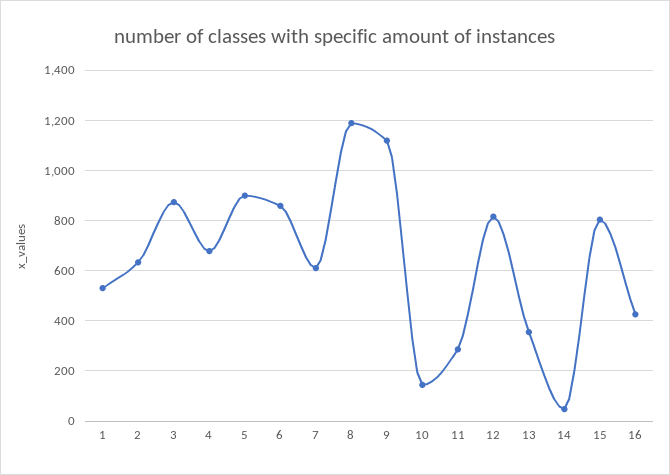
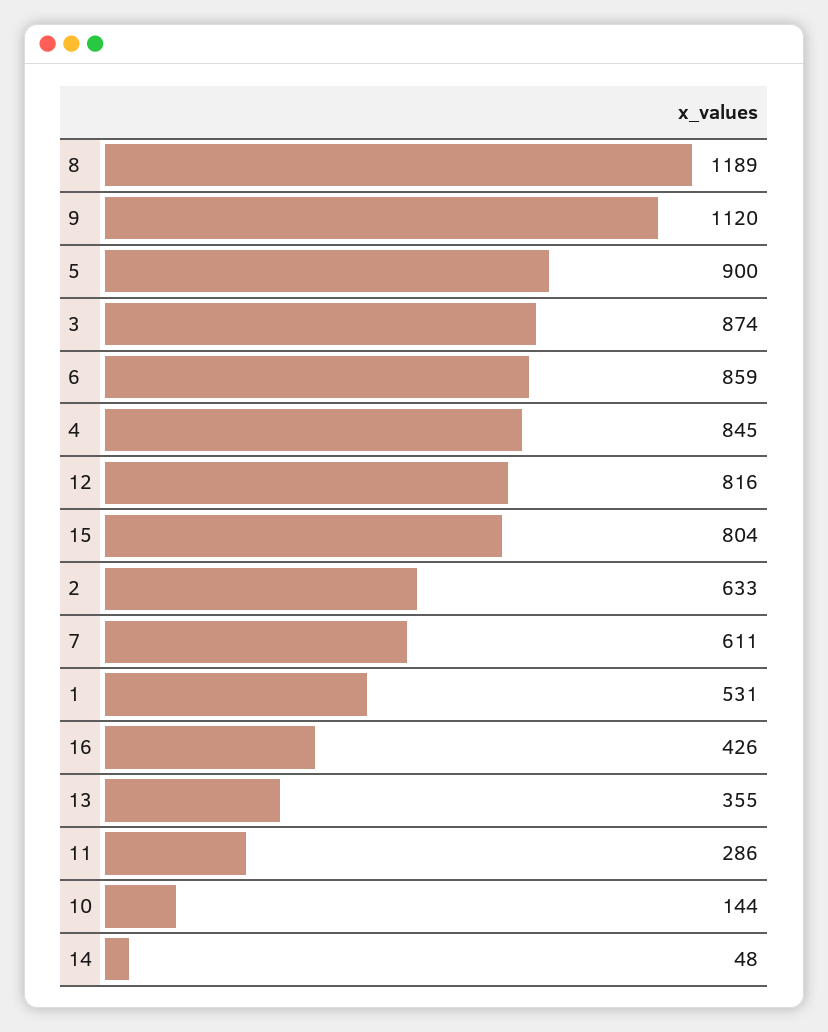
  {
    "1": 531,
    "2": 633,
    "3": 874,
-   "4": 675,
+   "4": 845,
    "5": 900,
    "6": 859,
    "7": 611,
    "8": 1189,
    "9": 1120,
    "10": 144,
    "11": 286,
    "12": 816,
    "13": 355,
    "14": 48,
    "15": 804,
    "16": 426
  }

